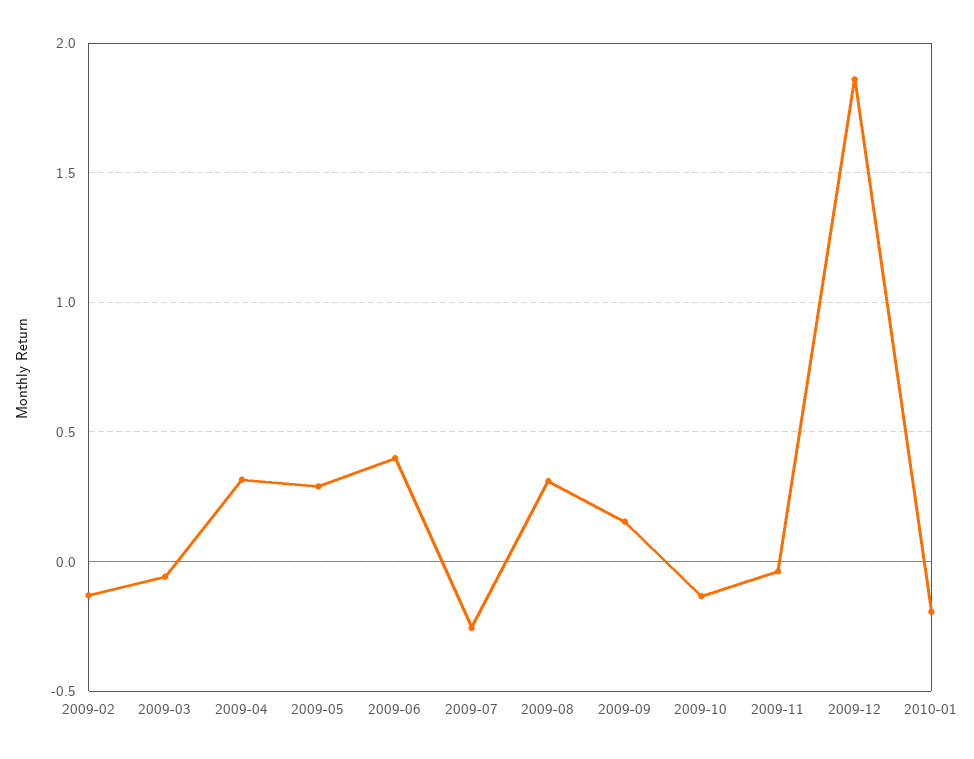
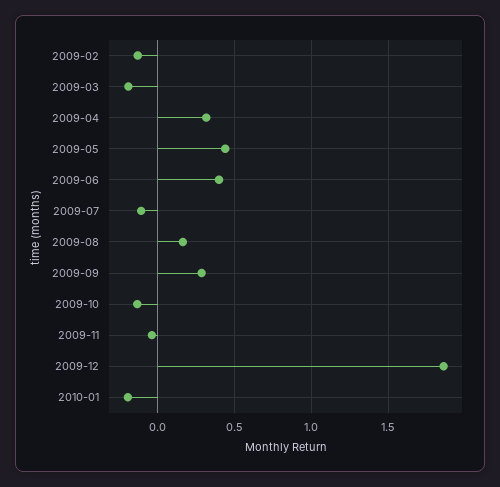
  {
    "2009-02": -0.15,
-   "2009-03": -0.05,
+   "2009-03": -0.2,
    "2009-04": 0.3,
-   "2009-05": 0.3,
+   "2009-05": 0.45,
    "2009-06": 0.4,
-   "2009-07": -0.25,
+   "2009-07": -0.1,
-   "2009-08": 0.3,
+   "2009-08": 0.15,
-   "2009-09": 0.15,
+   "2009-09": 0.3,
    "2009-10": -0.15,
    "2009-11": -0.05,
    "2009-12": 1.85,
    "2010-01": -0.2
  }

